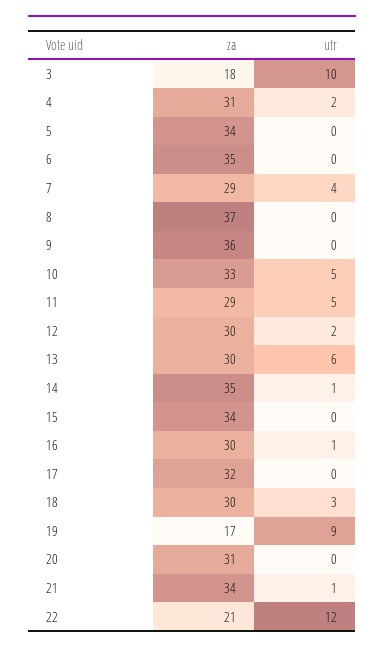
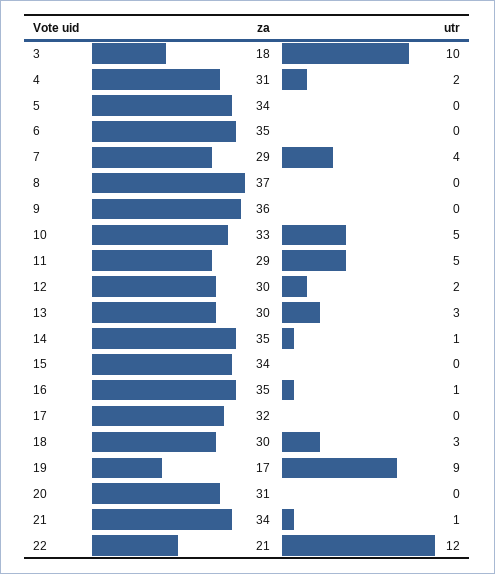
  {
    "za": {
      "3": 18,
      "4": 31,
      "5": 34,
      "6": 35,
      "7": 29,
      "8": 37,
      "9": 36,
      "10": 33,
      "11": 29,
      "12": 30,
      "13": 30,
      "14": 35,
      "15": 34,
-     "16": 30,
+     "16": 35,
      "17": 32,
      "18": 30,
      "19": 17,
      "20": 31,
      "21": 34,
      "22": 21
    },
    "utr": {
      "3": 10,
      "4": 2,
      "5": 0,
      "6": 0,
      "7": 4,
      "8": 0,
      "9": 0,
      "10": 5,
      "11": 5,
      "12": 2,
-     "13": 6,
+     "13": 3,
      "14": 1,
      "15": 0,
      "16": 1,
      "17": 0,
      "18": 3,
      "19": 9,
      "20": 0,
      "21": 1,
      "22": 12
    }
  }

